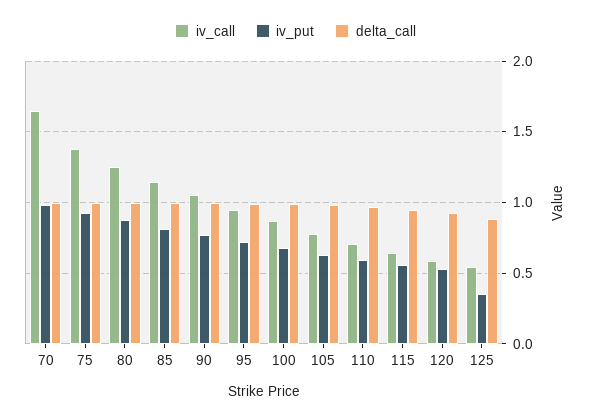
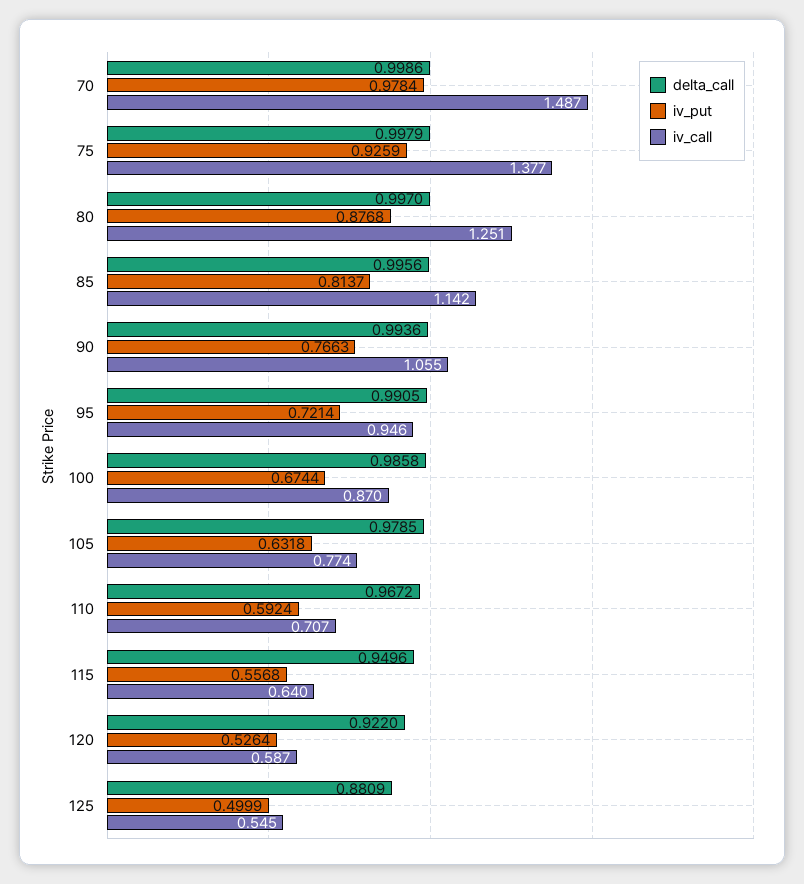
  {
    "iv_call": {
-     "70": 1.65,
+     "70": 1.487,
      "75": 1.377,
      "80": 1.251,
      "85": 1.142,
      "90": 1.055,
      "95": 0.946,
      "100": 0.87,
      "105": 0.774,
      "110": 0.707,
      "115": 0.64,
      "120": 0.587,
      "125": 0.545
    },
    "iv_put": {
      "70": 0.9784,
      "75": 0.9259,
      "80": 0.8768,
      "85": 0.8137,
      "90": 0.7663,
      "95": 0.7214,
      "100": 0.6744,
      "105": 0.6318,
      "110": 0.5924,
      "115": 0.5568,
      "120": 0.5264,
-     "125": 0.35
+     "125": 0.4999
    },
    "delta_call": {
      "70": 0.9986,
      "75": 0.9979,
      "80": 0.997,
      "85": 0.9956,
      "90": 0.9936,
      "95": 0.9905,
      "100": 0.9858,
      "105": 0.9785,
      "110": 0.9672,
      "115": 0.9496,
      "120": 0.922,
      "125": 0.8809
    }
  }

